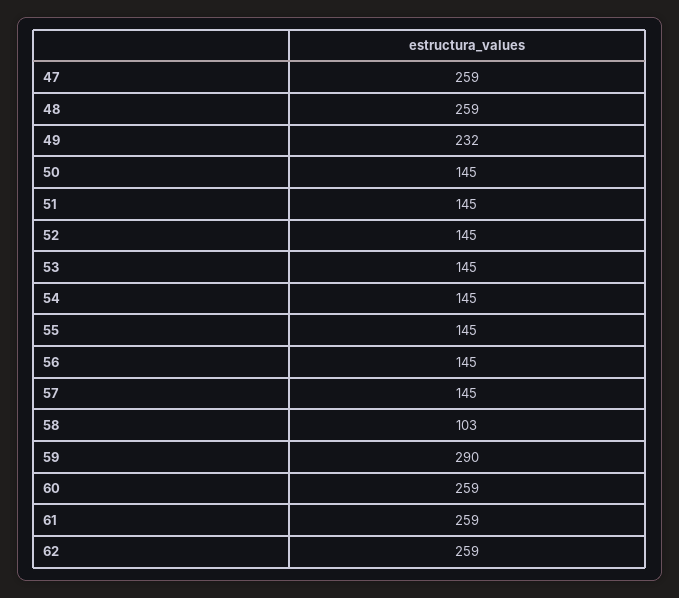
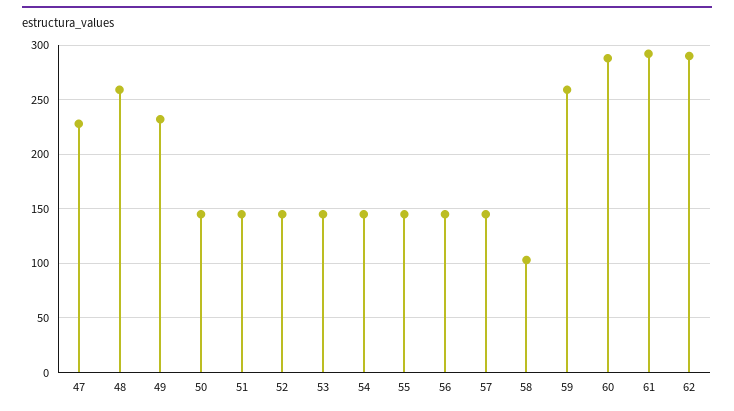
  {
-   "47": 259,
+   "47": 230,
    "48": 259,
    "49": 232,
    "50": 145,
    "51": 145,
    "52": 145,
    "53": 145,
    "54": 145,
    "55": 145,
    "56": 145,
    "57": 145,
    "58": 103,
-   "59": 290,
+   "59": 260,
-   "60": 259,
+   "60": 290,
-   "61": 259,
+   "61": 290,
-   "62": 259
+   "62": 290
  }

